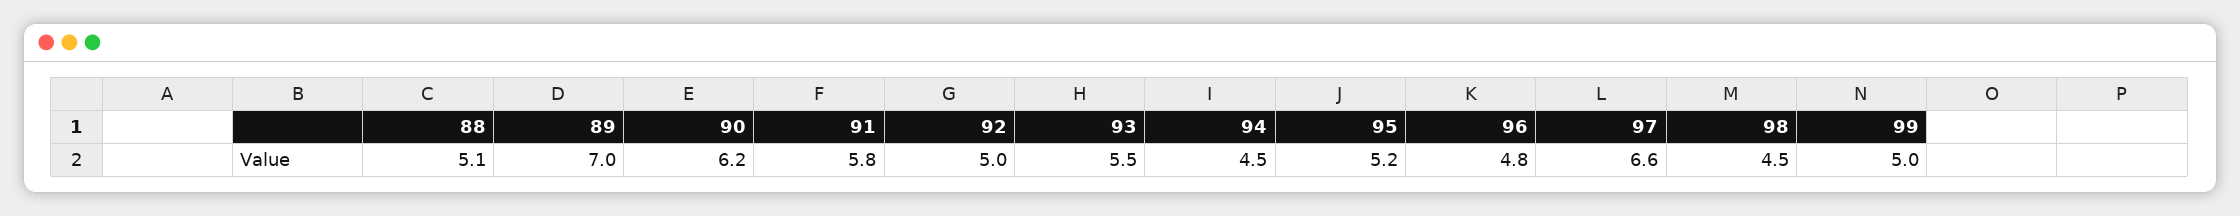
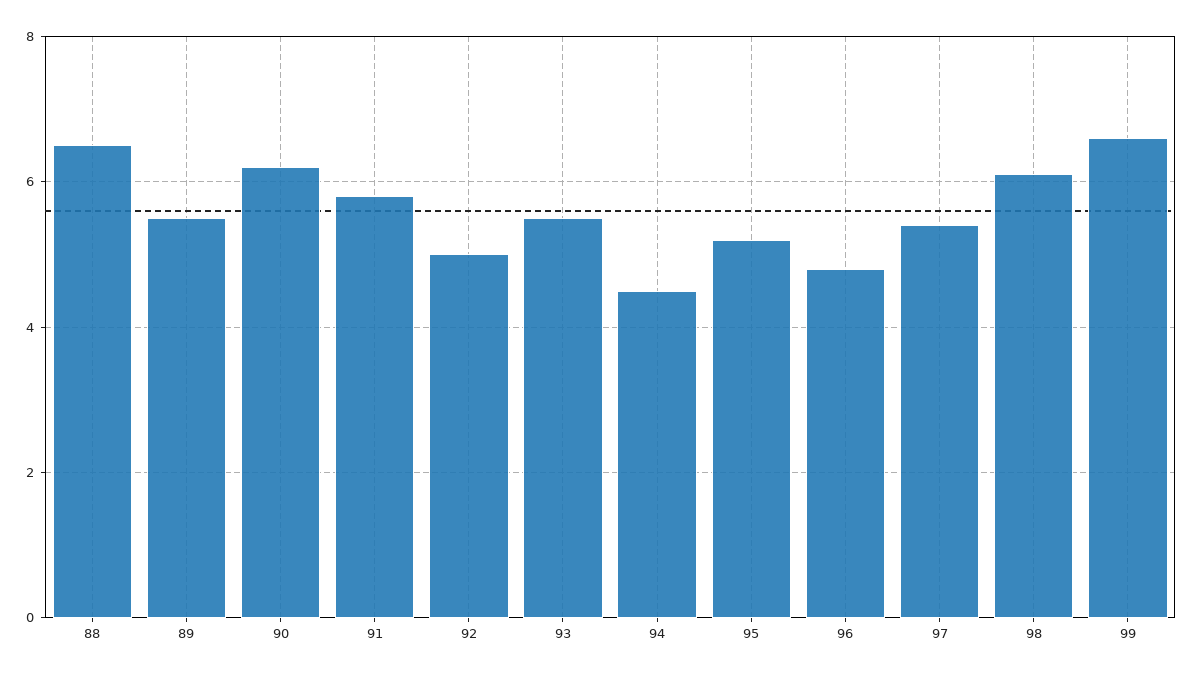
  {
-   "88": 5.1,
+   "88": 6.5,
-   "89": 7,
+   "89": 5.5,
    "90": 6.2,
    "91": 5.8,
    "92": 5,
    "93": 5.5,
    "94": 4.5,
    "95": 5.2,
    "96": 4.8,
-   "97": 6.6,
+   "97": 5.5,
-   "98": 4.5,
+   "98": 6,
-   "99": 5
+   "99": 6.5
  }

